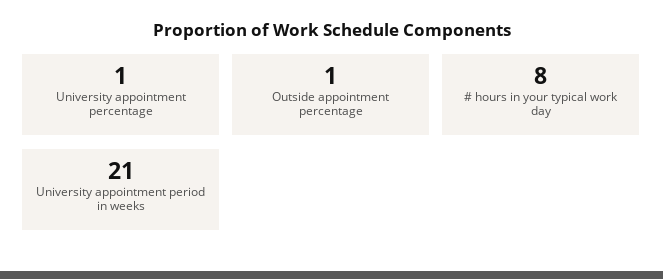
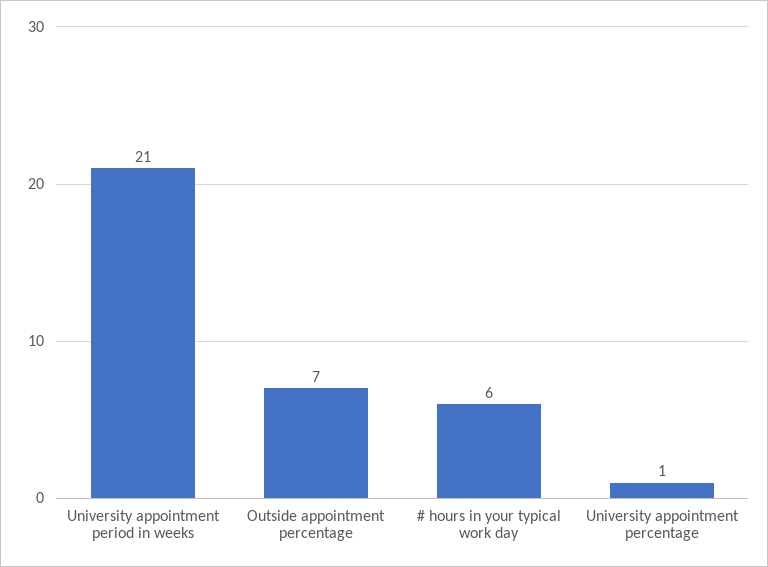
  {
    "University appointment percentage": 1,
-   "Outside appointment percentage": 1,
+   "Outside appointment percentage": 7,
-   "# hours in your typical work day": 8,
+   "# hours in your typical work day": 6,
    "University appointment period in weeks": 21
  }

